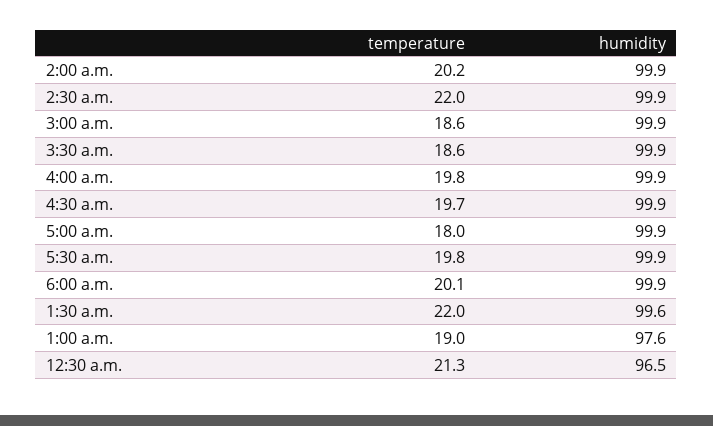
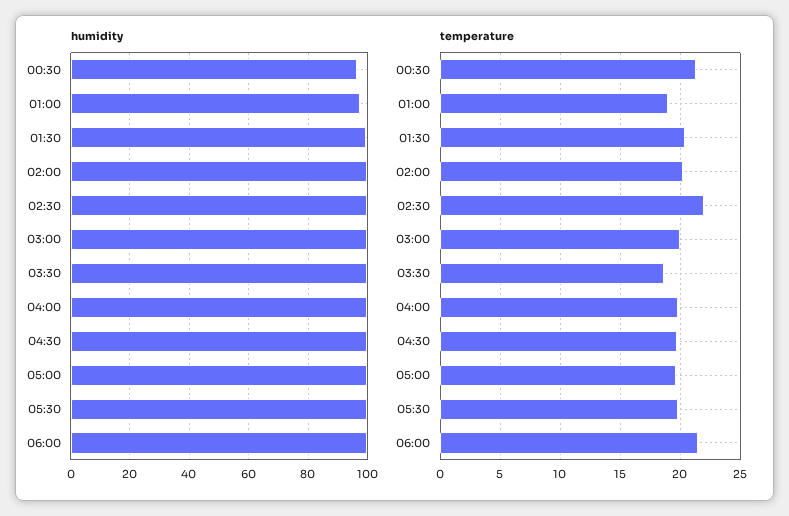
  {
    "temperature": {
      "2:00 a.m.": 20.2,
      "2:30 a.m.": 22,
-     "3:00 a.m.": 18.6,
+     "3:00 a.m.": 20,
      "3:30 a.m.": 18.6,
      "4:00 a.m.": 19.8,
      "4:30 a.m.": 19.7,
-     "5:00 a.m.": 18,
+     "5:00 a.m.": 19.5,
      "5:30 a.m.": 19.8,
-     "6:00 a.m.": 20.1,
+     "6:00 a.m.": 21.5,
-     "1:30 a.m.": 22,
+     "1:30 a.m.": 20.5,
      "1:00 a.m.": 19,
      "12:30 a.m.": 21.3
    },
    "humidity": {
      "2:00 a.m.": 99.9,
      "2:30 a.m.": 99.9,
      "3:00 a.m.": 99.9,
      "3:30 a.m.": 99.9,
      "4:00 a.m.": 99.9,
      "4:30 a.m.": 99.9,
      "5:00 a.m.": 99.9,
      "5:30 a.m.": 99.9,
      "6:00 a.m.": 99.9,
      "1:30 a.m.": 99.6,
      "1:00 a.m.": 97.6,
      "12:30 a.m.": 96.5
    }
  }

